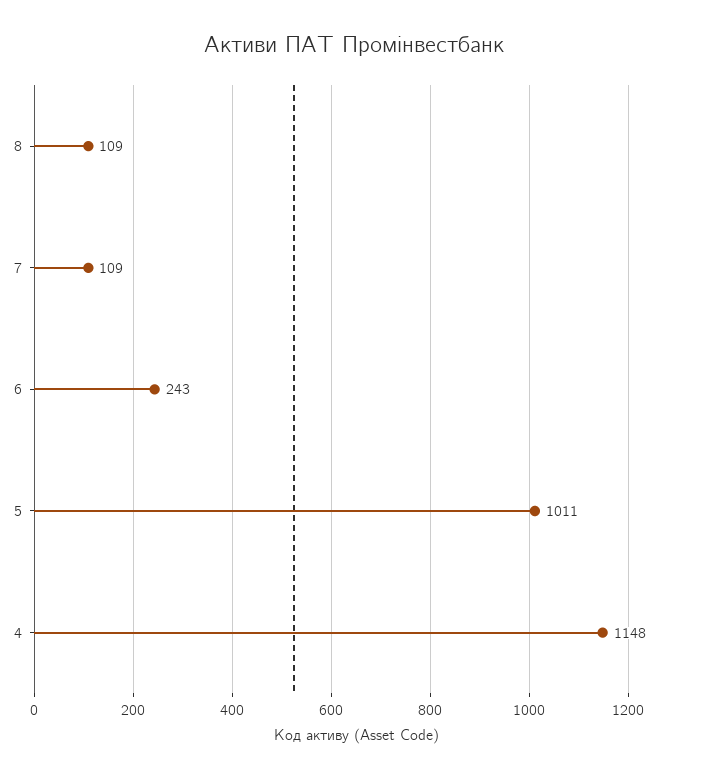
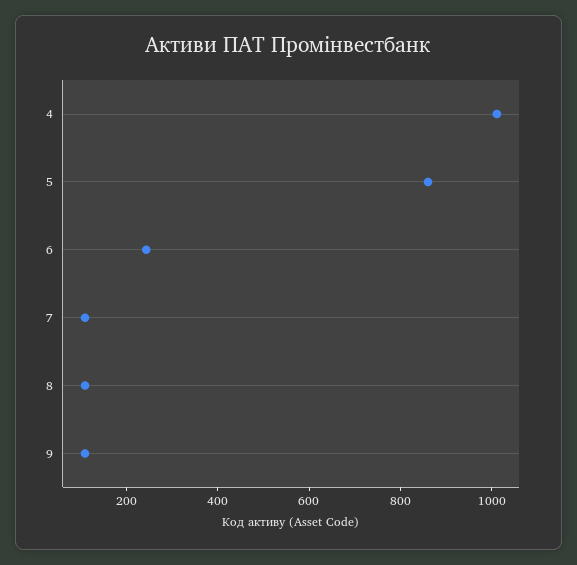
  {
    "8": 109,
    "7": 109,
    "6": 243,
-   "5": 1011,
+   "5": 850,
-   "4": 1148
+   "4": 1000,
+   "9": 100
  }

